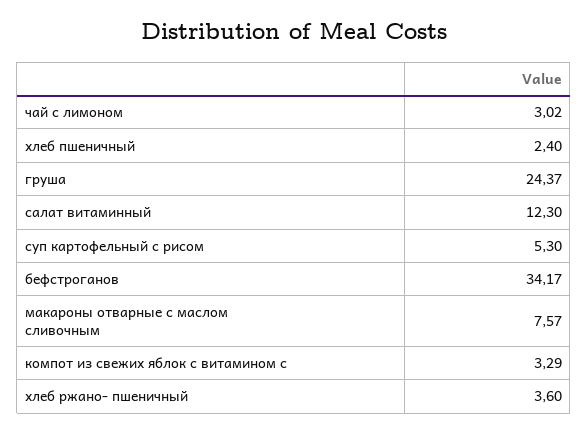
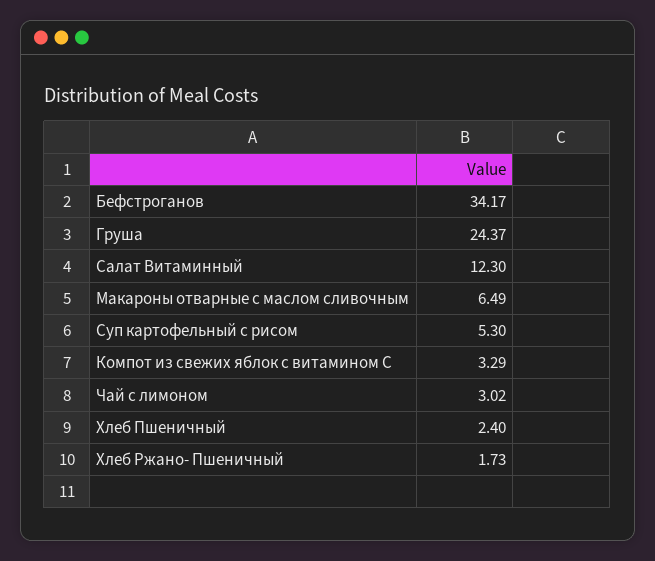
  {
    "чай с лимоном": 3.02,
    "хлеб пшеничный": 2.4,
    "груша": 24.37,
    "салат витаминный": 12.3,
    "суп картофельный с рисом": 5.3,
    "бефстроганов": 34.17,
-   "макароны отварные с маслом сливочным": 7.57,
+   "макароны отварные с маслом сливочным": 6.49,
    "компот из свежих яблок с витамином с": 3.29,
-   "хлеб ржано- пшеничный": 3.6
+   "хлеб ржано- пшеничный": 1.73
  }

